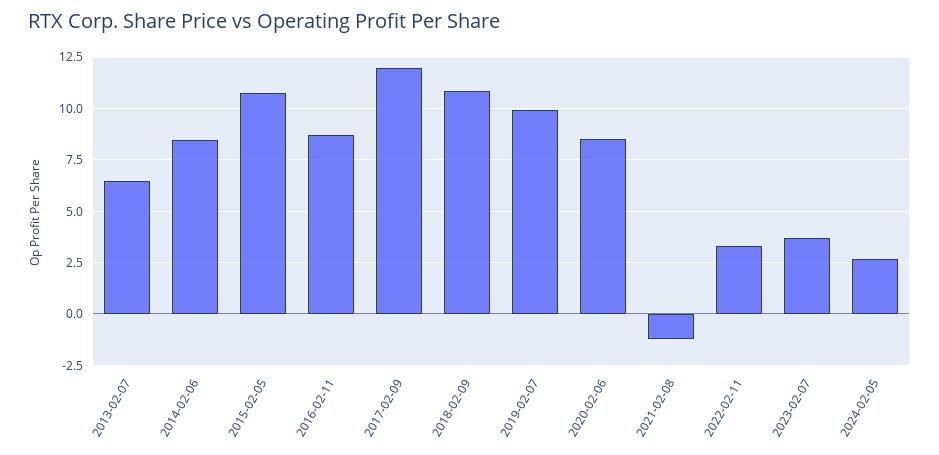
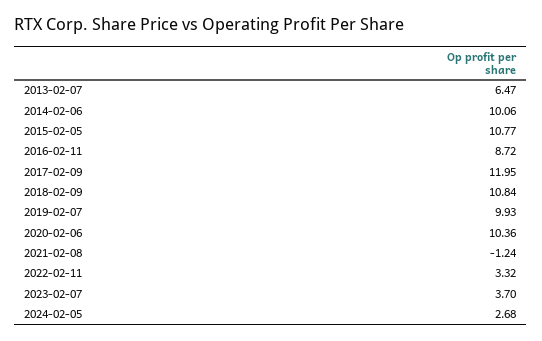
  {
    "2013-02-07": 6.47,
-   "2014-02-06": 8.5,
+   "2014-02-06": 10.06,
    "2015-02-05": 10.77,
    "2016-02-11": 8.72,
    "2017-02-09": 11.95,
    "2018-02-09": 10.84,
    "2019-02-07": 9.93,
-   "2020-02-06": 8.5,
+   "2020-02-06": 10.36,
    "2021-02-08": -1.24,
    "2022-02-11": 3.32,
    "2023-02-07": 3.7,
    "2024-02-05": 2.68
  }

